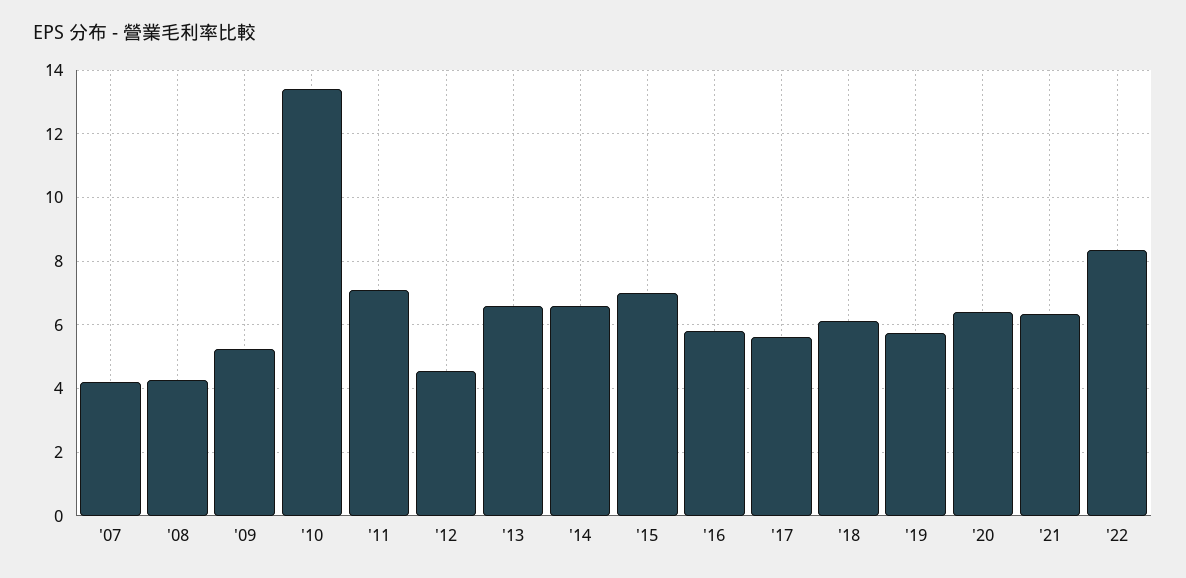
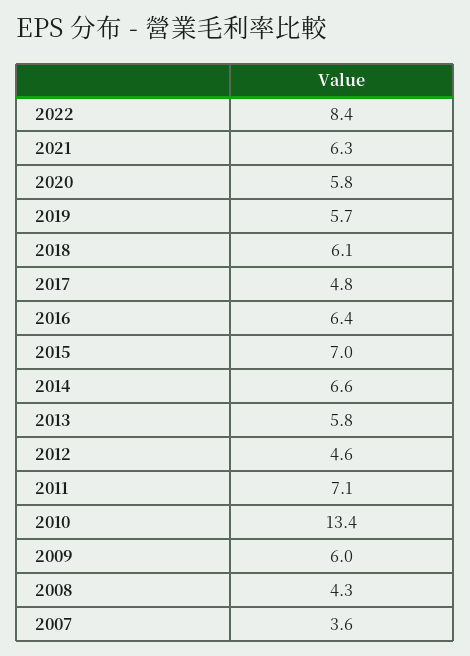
  {
-   "'07": 4.2,
+   "'07": 3.6,
    "'08": 4.3,
-   "'09": 5.2,
+   "'09": 6,
    "'10": 13.4,
    "'11": 7.1,
    "'12": 4.6,
-   "'13": 6.6,
+   "'13": 5.8,
    "'14": 6.6,
    "'15": 7,
-   "'16": 5.8,
+   "'16": 6.4,
-   "'17": 5.6,
+   "'17": 4.8,
    "'18": 6.1,
    "'19": 5.7,
-   "'20": 6.4,
+   "'20": 5.8,
    "'21": 6.3,
    "'22": 8.4
  }

